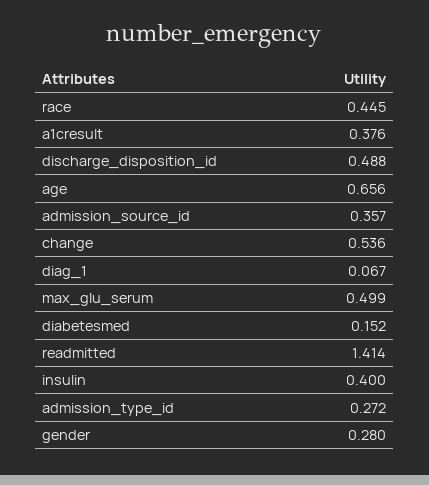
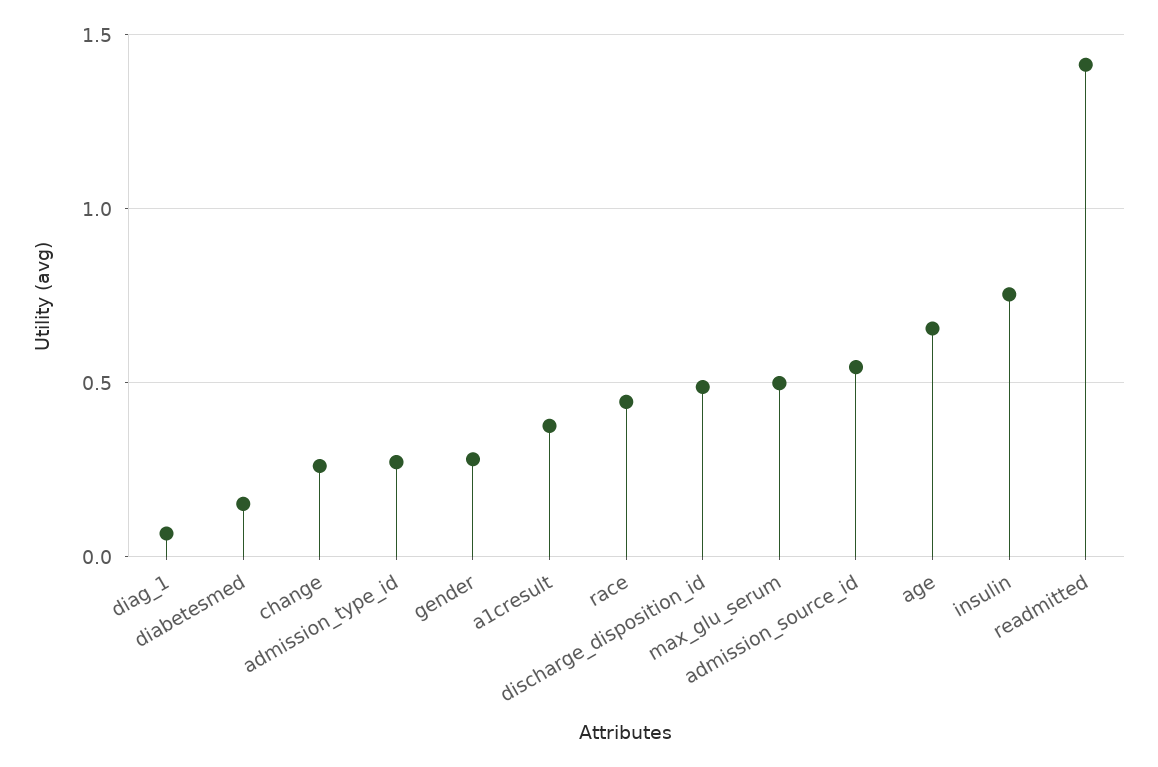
  {
    "race": 0.445,
    "a1cresult": 0.376,
    "discharge_disposition_id": 0.488,
    "age": 0.656,
-   "admission_source_id": 0.357,
+   "admission_source_id": 0.55,
-   "change": 0.536,
+   "change": 0.25,
    "diag_1": 0.067,
    "max_glu_serum": 0.499,
    "diabetesmed": 0.152,
    "readmitted": 1.414,
-   "insulin": 0.4,
+   "insulin": 0.75,
    "admission_type_id": 0.272,
    "gender": 0.28
  }

